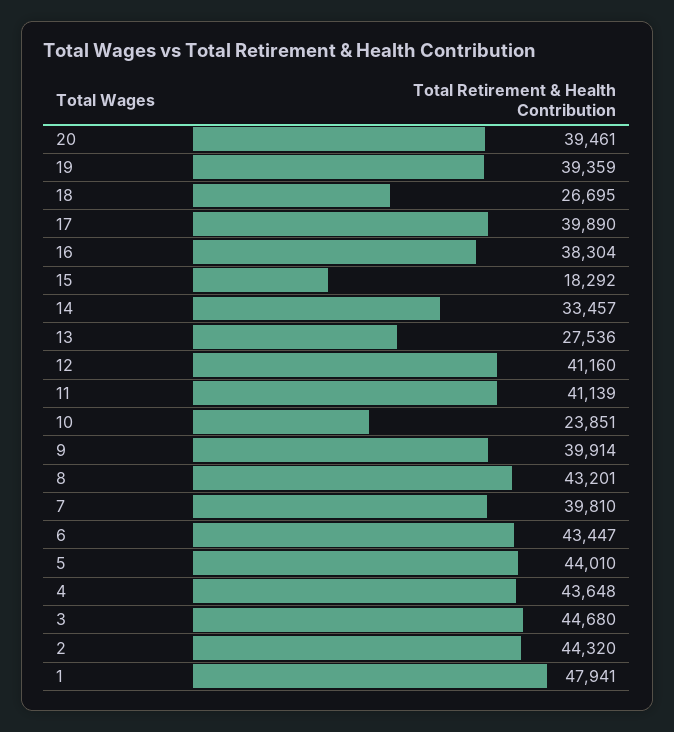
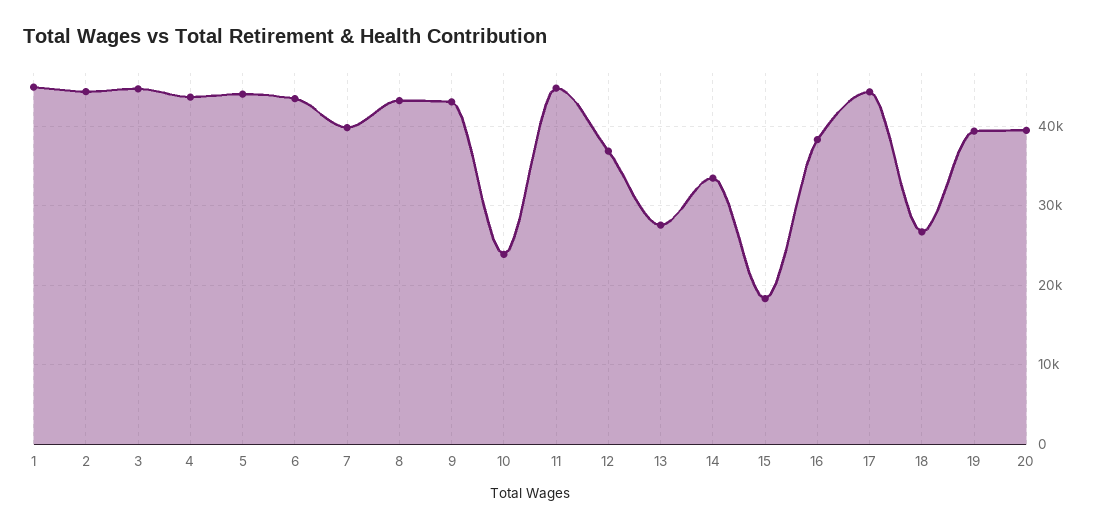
  {
    "20": 39461,
    "19": 39359,
    "18": 26695,
-   "17": 39890,
+   "17": 44000,
    "16": 38304,
    "15": 18292,
    "14": 33457,
    "13": 27536,
-   "12": 41160,
+   "12": 37000,
-   "11": 41139,
+   "11": 45000,
    "10": 23851,
-   "9": 39914,
+   "9": 43000,
    "8": 43201,
    "7": 39810,
    "6": 43447,
    "5": 44010,
    "4": 43648,
    "3": 44680,
    "2": 44320,
-   "1": 47941
+   "1": 45000
  }

